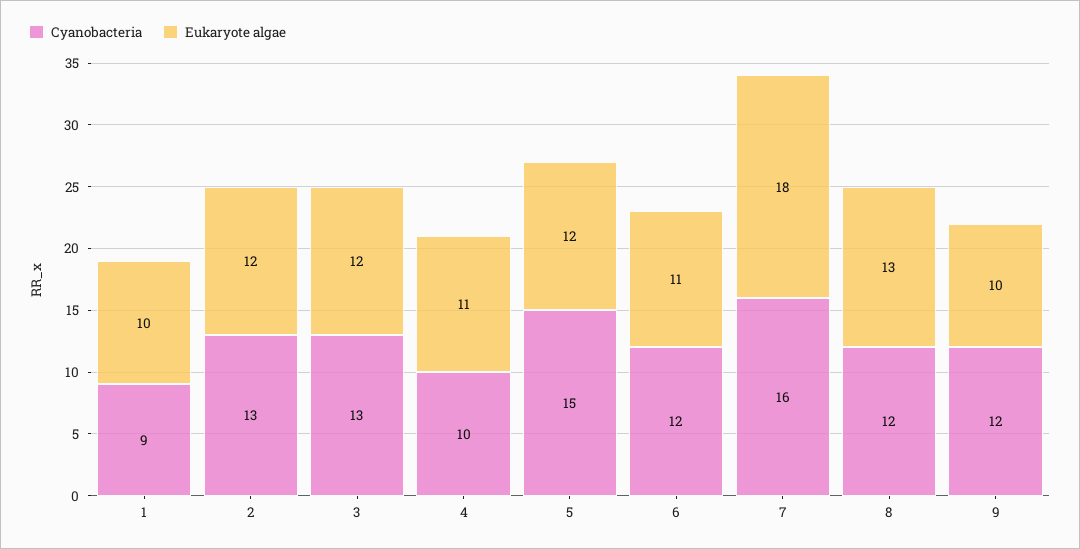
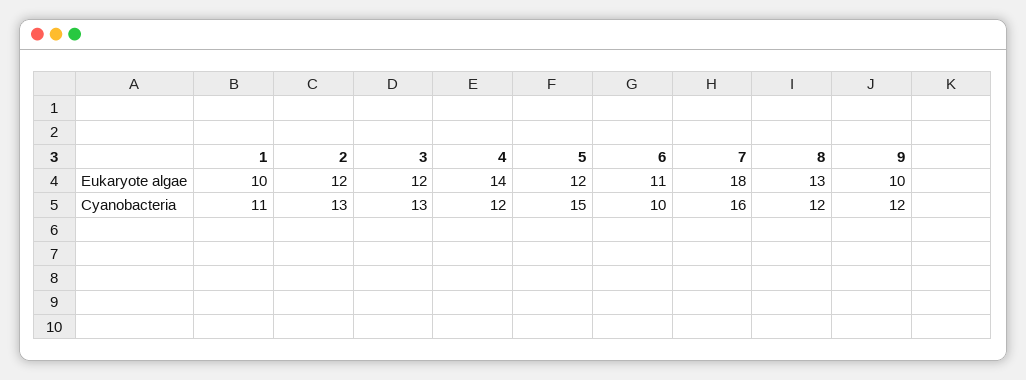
  {
    "Cyanobacteria": {
-     "1": 9,
+     "1": 11,
      "2": 13,
      "3": 13,
-     "4": 10,
+     "4": 12,
      "5": 15,
-     "6": 12,
+     "6": 10,
      "7": 16,
      "8": 12,
      "9": 12
    },
    "Eukaryote algae": {
      "1": 10,
      "2": 12,
      "3": 12,
-     "4": 11,
+     "4": 14,
      "5": 12,
      "6": 11,
      "7": 18,
      "8": 13,
      "9": 10
    }
  }

